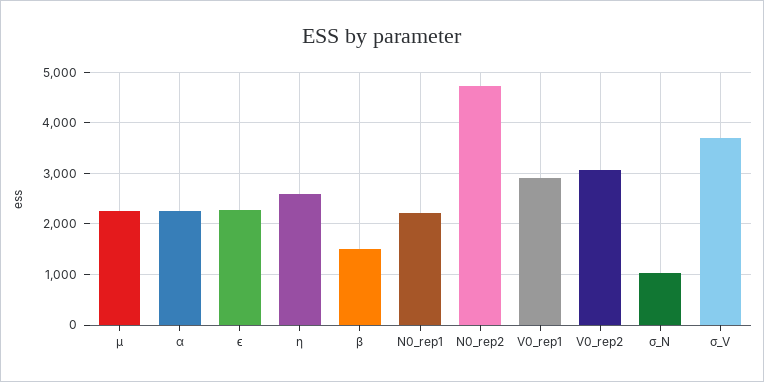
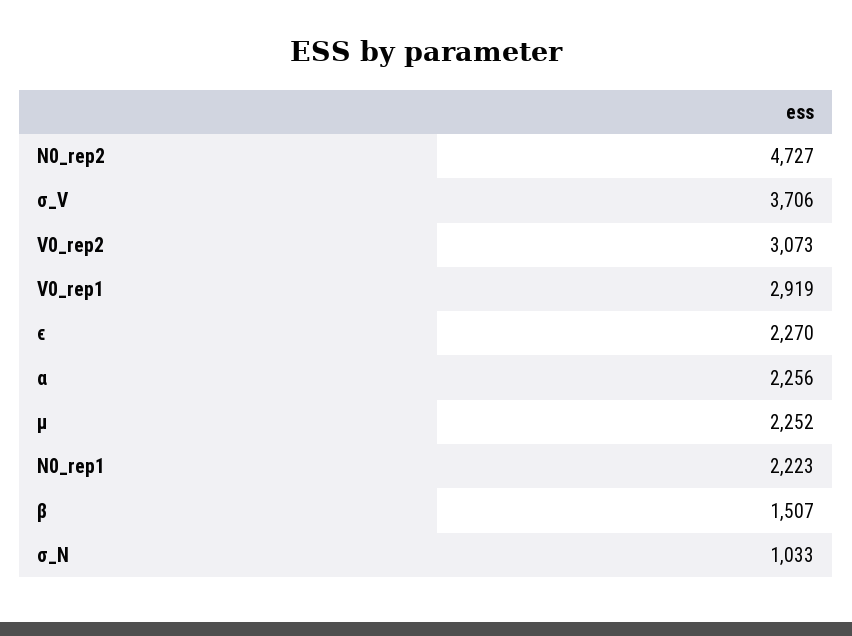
  {
    "μ": 2252,
    "α": 2256,
    "ϵ": 2270,
-   "η": 2600,
    "β": 1507,
    "N0_rep1": 2223,
    "N0_rep2": 4727,
    "V0_rep1": 2919,
    "V0_rep2": 3073,
    "σ_N": 1033,
    "σ_V": 3706
  }

